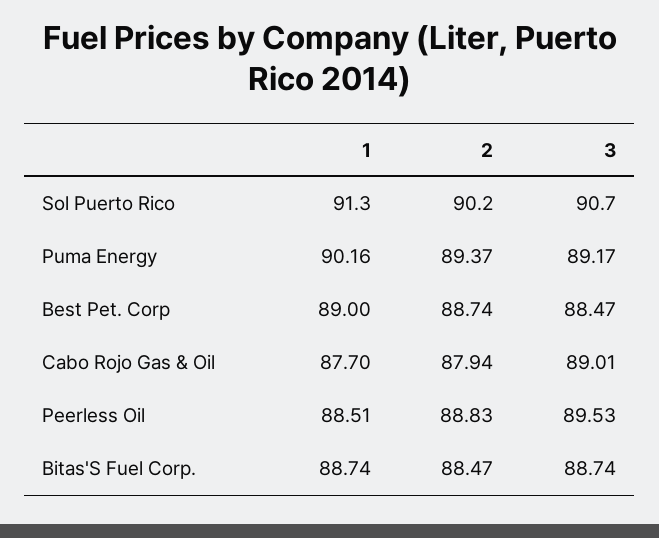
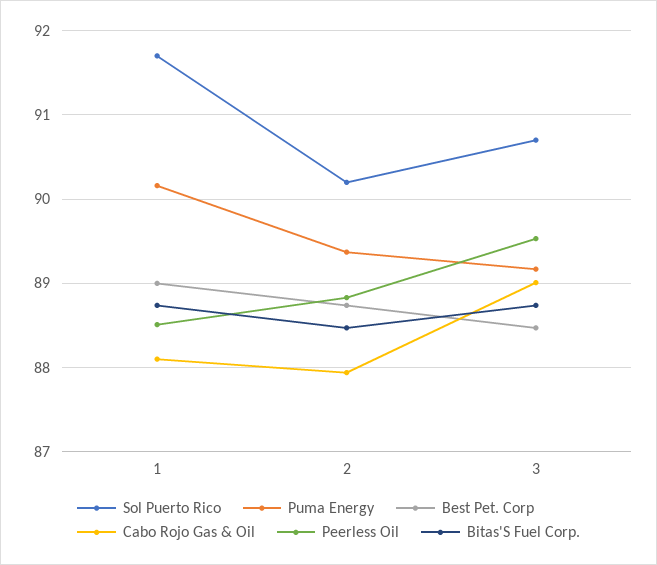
  {
    "Sol Puerto Rico": {
-     "1": 91.3,
+     "1": 91.7,
      "2": 90.2,
      "3": 90.7
    },
    "Puma Energy": {
      "1": 90.16,
      "2": 89.37,
      "3": 89.17
    },
    "Best Pet. Corp": {
      "1": 89,
      "2": 88.74,
      "3": 88.47
    },
    "Cabo Rojo Gas & Oil": {
-     "1": 87.7,
+     "1": 88.1,
      "2": 87.94,
      "3": 89.01
    },
    "Peerless Oil": {
      "1": 88.51,
      "2": 88.83,
      "3": 89.53
    },
    "Bitas'S Fuel Corp.": {
      "1": 88.74,
      "2": 88.47,
      "3": 88.74
    }
  }

